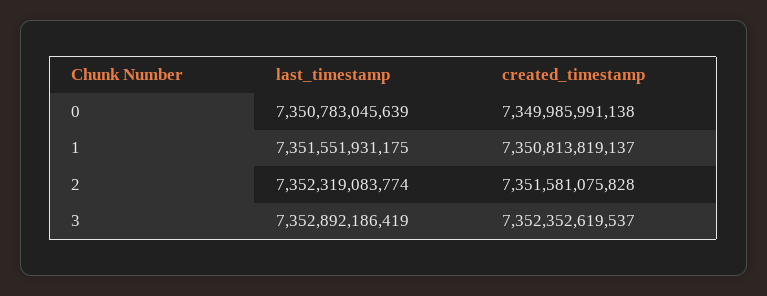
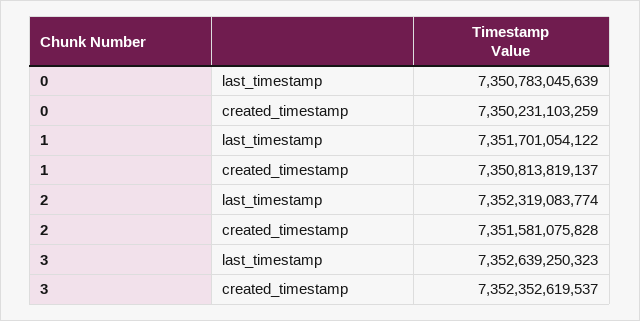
  {
    "last_timestamp": {
      "0": 7350783045639,
-     "1": 7351551931175,
+     "1": 7351701054122,
      "2": 7352319083774,
-     "3": 7352892186419
+     "3": 7352639250323
    },
    "created_timestamp": {
-     "0": 7349985991138,
+     "0": 7350231103259,
      "1": 7350813819137,
      "2": 7351581075828,
      "3": 7352352619537
    }
  }

